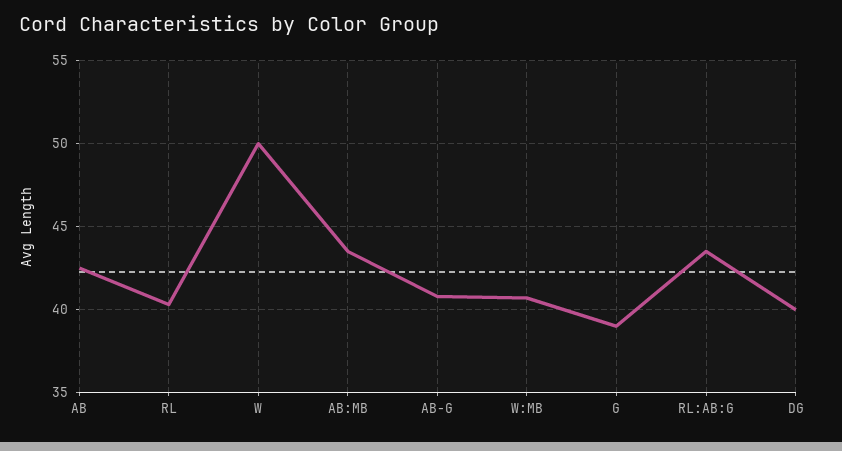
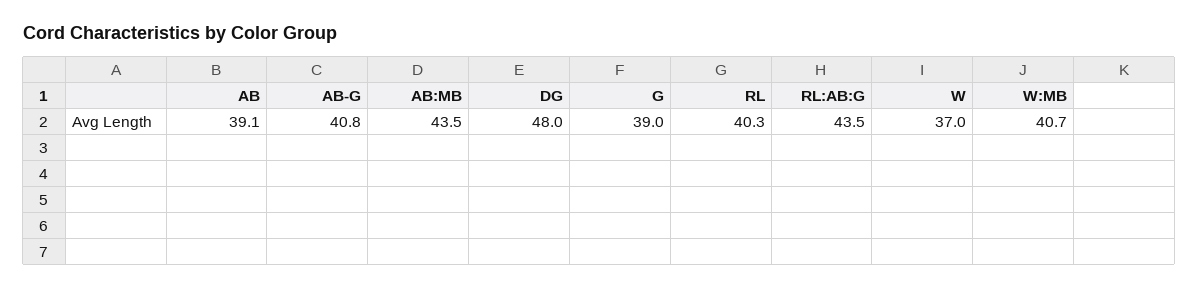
  {
-   "AB": 42.5,
+   "AB": 39.1,
    "RL": 40.3,
-   "W": 50,
+   "W": 37,
    "AB:MB": 43.5,
    "AB-G": 40.8,
    "W:MB": 40.7,
    "G": 39,
    "RL:AB:G": 43.5,
-   "DG": 40
+   "DG": 48
  }

